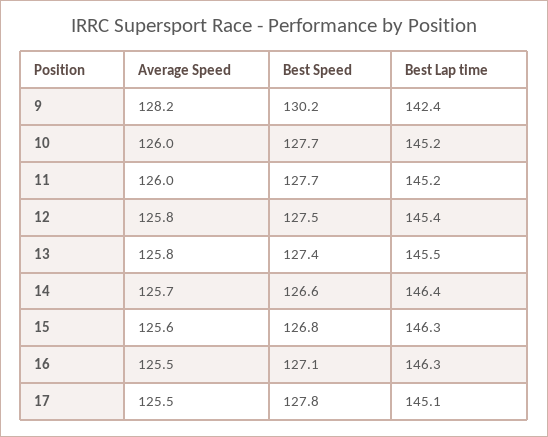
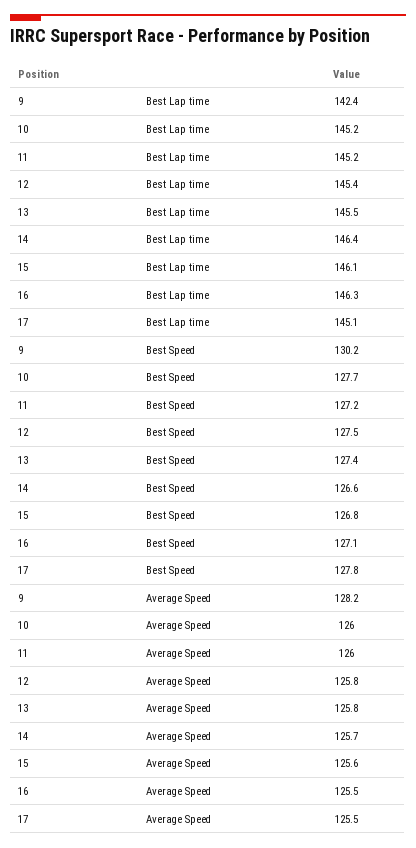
  {
    "Average Speed": {
      "9": 128.2,
      "10": 126,
      "11": 126,
      "12": 125.8,
      "13": 125.8,
      "14": 125.7,
      "15": 125.6,
      "16": 125.5,
      "17": 125.5
    },
    "Best Speed": {
      "9": 130.2,
      "10": 127.7,
-     "11": 127.7,
+     "11": 127.2,
      "12": 127.5,
      "13": 127.4,
      "14": 126.6,
      "15": 126.8,
      "16": 127.1,
      "17": 127.8
    },
    "Best Lap time": {
      "9": 142.4,
      "10": 145.2,
      "11": 145.2,
      "12": 145.4,
      "13": 145.5,
      "14": 146.4,
-     "15": 146.3,
+     "15": 146.1,
      "16": 146.3,
      "17": 145.1
    }
  }

